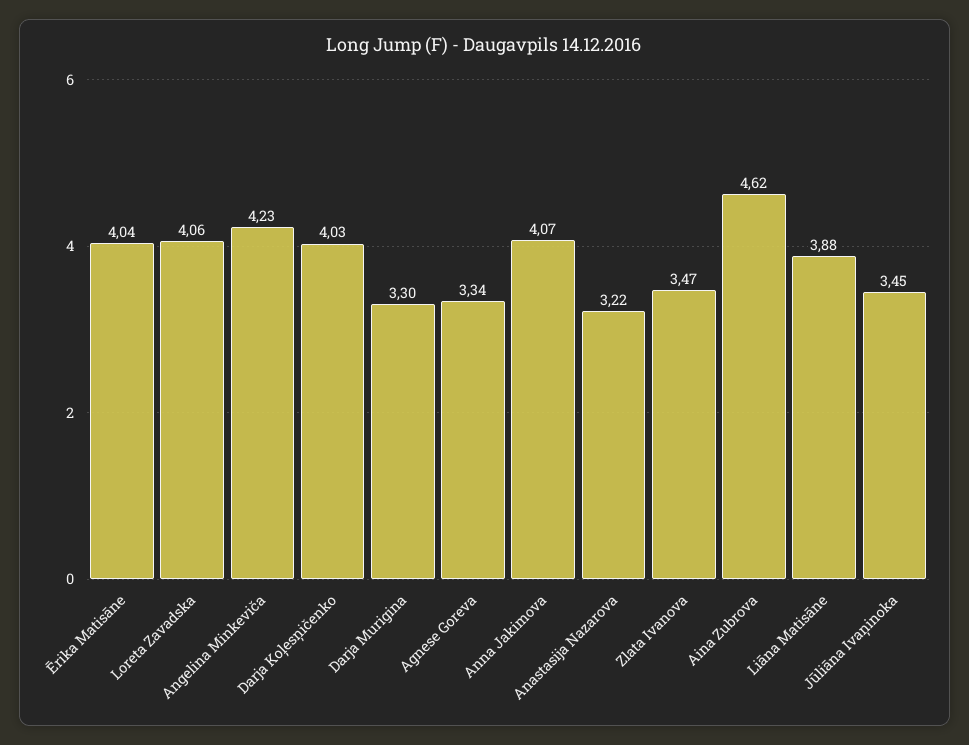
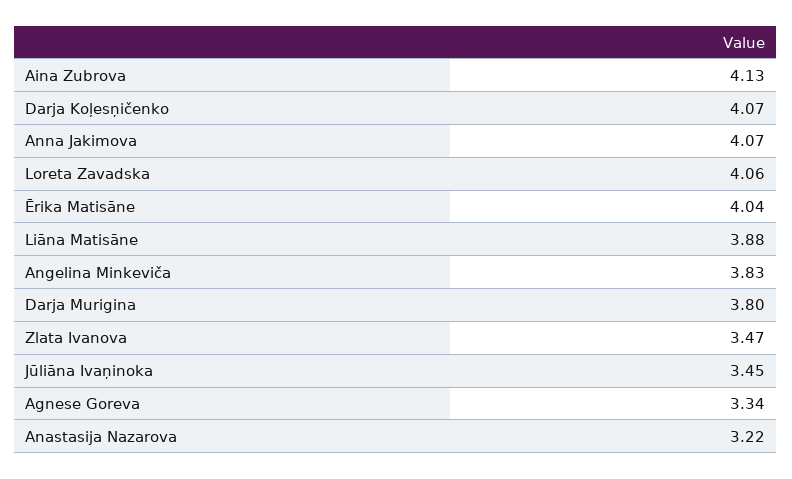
  {
    "Ērika Matisāne": 4.04,
    "Loreta Zavadska": 4.06,
-   "Angelina Minkeviča": 4.23,
+   "Angelina Minkeviča": 3.83,
-   "Darja Koļesņičenko": 4.03,
+   "Darja Koļesņičenko": 4.07,
-   "Darja Murigina": 3.3,
+   "Darja Murigina": 3.8,
    "Agnese Goreva": 3.34,
    "Anna Jakimova": 4.07,
    "Anastasija Nazarova": 3.22,
    "Zlata Ivanova": 3.47,
-   "Aina Zubrova": 4.62,
+   "Aina Zubrova": 4.13,
    "Liāna Matisāne": 3.88,
    "Jūliāna Ivaņinoka": 3.45
  }

